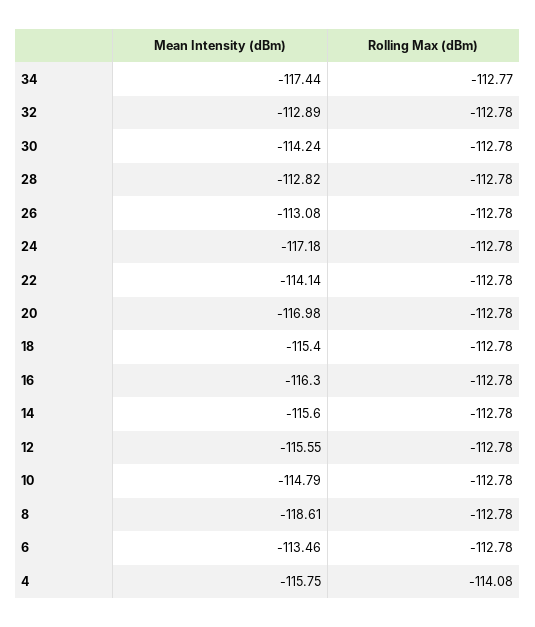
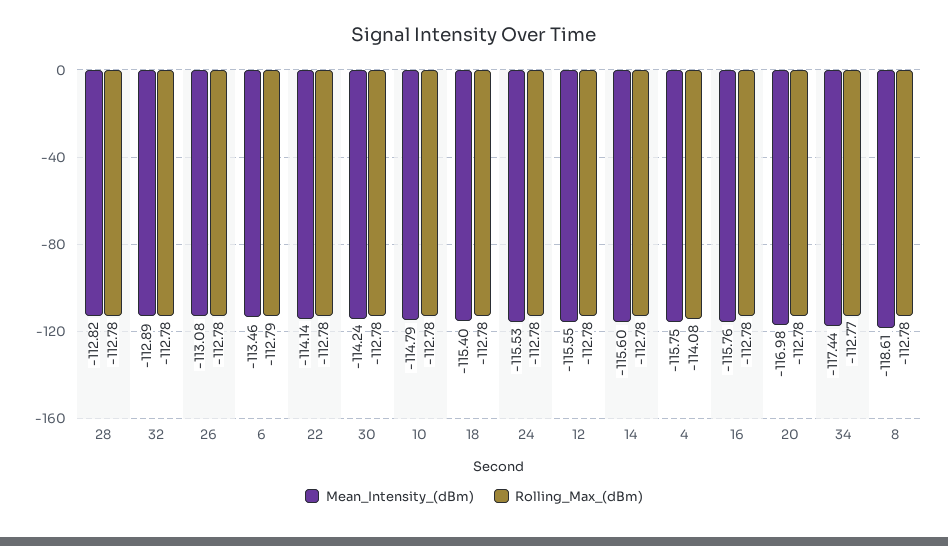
  {
    "Mean Intensity (dBm)": {
      "34": -117.44,
      "32": -112.89,
      "30": -114.24,
      "28": -112.82,
      "26": -113.08,
-     "24": -117.18,
+     "24": -115.53,
      "22": -114.14,
      "20": -116.98,
      "18": -115.4,
-     "16": -116.3,
+     "16": -115.76,
      "14": -115.6,
      "12": -115.55,
      "10": -114.79,
      "8": -118.61,
      "6": -113.46,
      "4": -115.75
    },
    "Rolling Max (dBm)": {
      "34": -112.77,
      "32": -112.78,
      "30": -112.78,
      "28": -112.78,
      "26": -112.78,
      "24": -112.78,
      "22": -112.78,
      "20": -112.78,
      "18": -112.78,
      "16": -112.78,
      "14": -112.78,
      "12": -112.78,
      "10": -112.78,
      "8": -112.78,
-     "6": -112.78,
+     "6": -112.79,
      "4": -114.08
    }
  }

